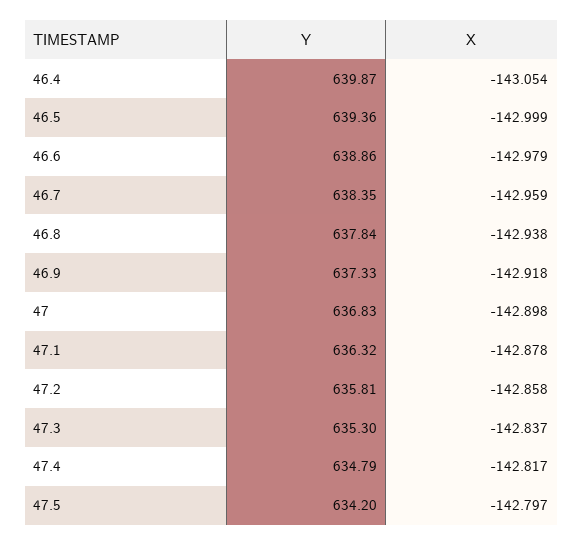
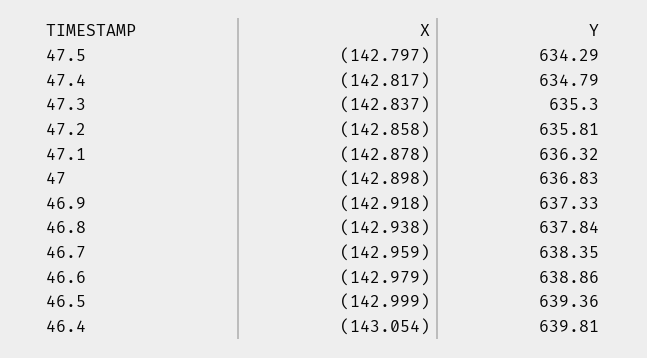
  {
    "Y": {
-     "46.4": 639.87,
+     "46.4": 639.81,
      "46.5": 639.36,
      "46.6": 638.86,
      "46.7": 638.35,
      "46.8": 637.84,
      "46.9": 637.33,
      "47": 636.83,
      "47.1": 636.32,
      "47.2": 635.81,
      "47.3": 635.3,
      "47.4": 634.79,
-     "47.5": 634.2
+     "47.5": 634.29
    },
    "X": {
      "46.4": -143.054,
      "46.5": -142.999,
      "46.6": -142.979,
      "46.7": -142.959,
      "46.8": -142.938,
      "46.9": -142.918,
      "47": -142.898,
      "47.1": -142.878,
      "47.2": -142.858,
      "47.3": -142.837,
      "47.4": -142.817,
      "47.5": -142.797
    }
  }

